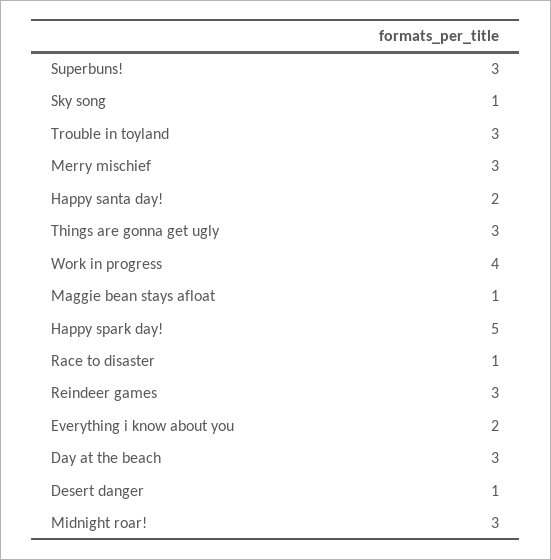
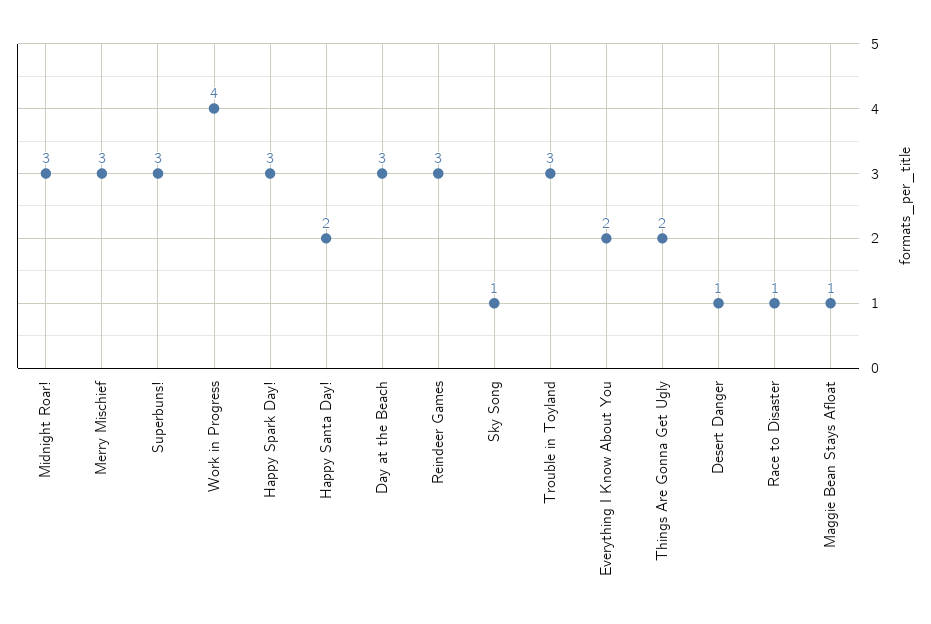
  {
    "Superbuns!": 3,
    "Sky song": 1,
    "Trouble in toyland": 3,
    "Merry mischief": 3,
    "Happy santa day!": 2,
-   "Things are gonna get ugly": 3,
+   "Things are gonna get ugly": 2,
    "Work in progress": 4,
    "Maggie bean stays afloat": 1,
-   "Happy spark day!": 5,
+   "Happy spark day!": 3,
    "Race to disaster": 1,
    "Reindeer games": 3,
    "Everything i know about you": 2,
    "Day at the beach": 3,
    "Desert danger": 1,
    "Midnight roar!": 3
  }

